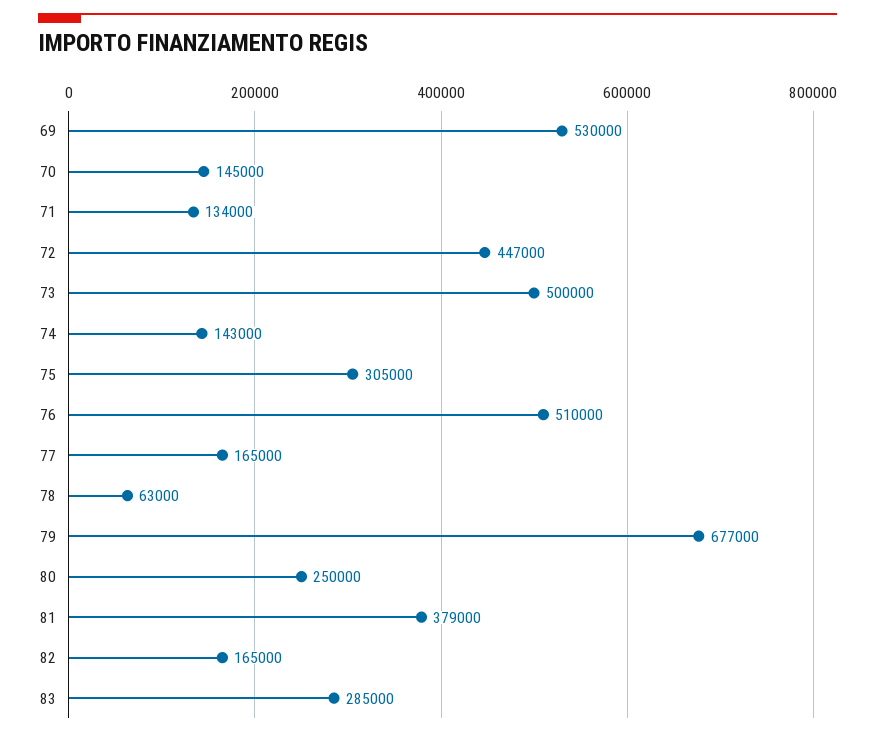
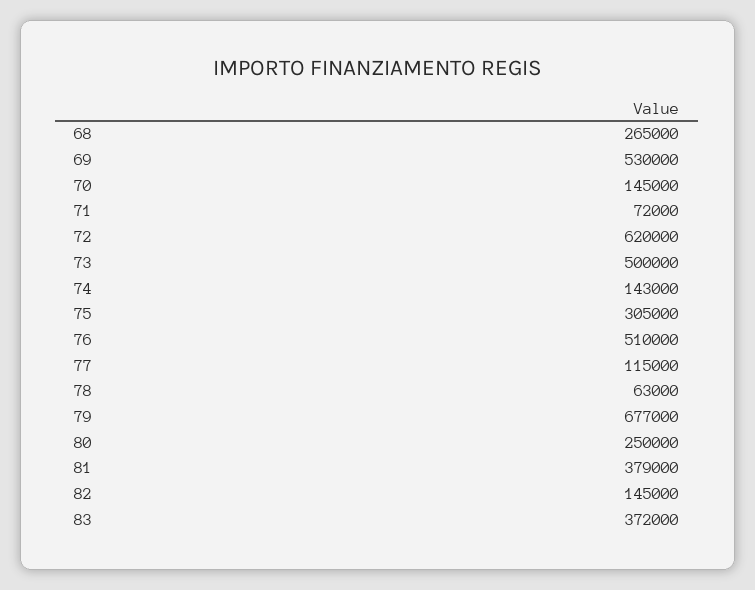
  {
    "69": 530000,
    "70": 145000,
-   "71": 134000,
+   "71": 72000,
-   "72": 447000,
+   "72": 620000,
    "73": 500000,
    "74": 143000,
    "75": 305000,
    "76": 510000,
-   "77": 165000,
+   "77": 115000,
    "78": 63000,
    "79": 677000,
    "80": 250000,
    "81": 379000,
-   "82": 165000,
+   "82": 145000,
-   "83": 285000
+   "83": 372000,
+   "68": 265000
  }

